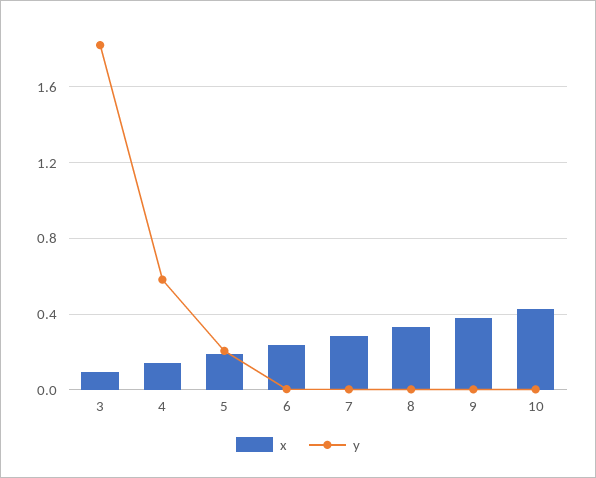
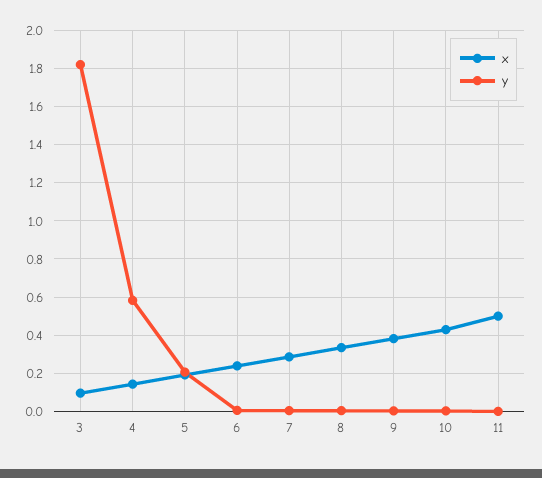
  {
    "x": {
      "3": 0.1,
      "4": 0.15,
      "5": 0.2,
      "6": 0.25,
      "7": 0.3,
      "8": 0.35,
      "9": 0.4,
-     "10": 0.45
+     "10": 0.45,
+     "11": 0.5
    },
    "y": {
      "3": 1.8,
      "4": 0.6,
      "5": 0.2,
      "6": 0,
      "7": 0,
      "8": 0,
      "9": 0,
-     "10": 0
+     "10": 0,
+     "11": 0
    }
  }

